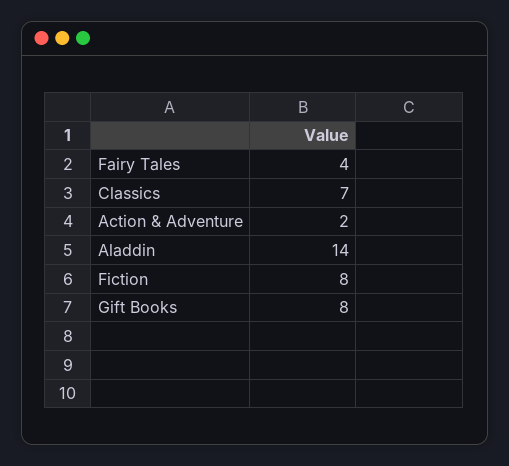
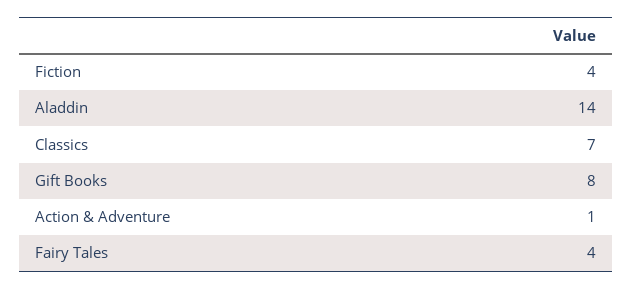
  {
    "Fairy Tales": 4,
    "Classics": 7,
-   "Action & Adventure": 2,
+   "Action & Adventure": 1,
    "Aladdin": 14,
-   "Fiction": 8,
+   "Fiction": 4,
    "Gift Books": 8
  }

